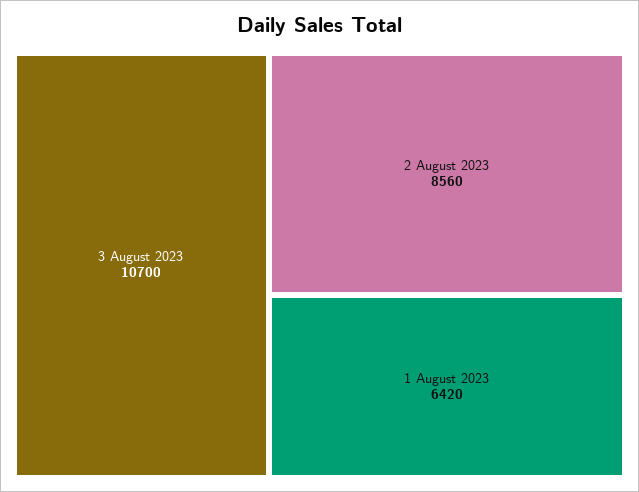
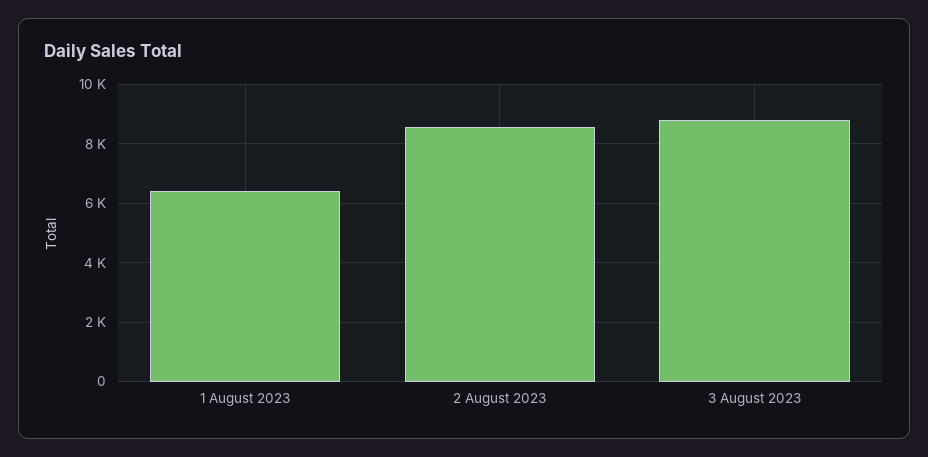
  {
-   "3 August 2023": 10700,
+   "3 August 2023": 8750,
    "2 August 2023": 8560,
    "1 August 2023": 6420
  }

